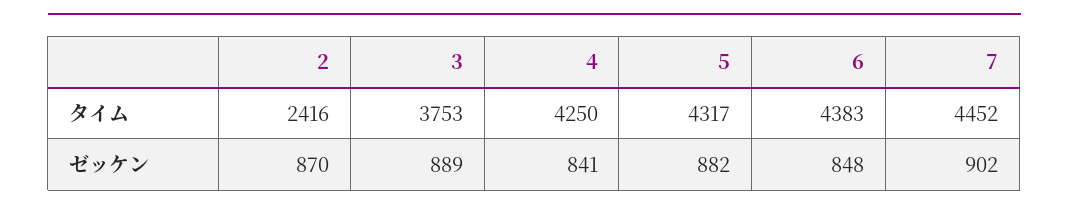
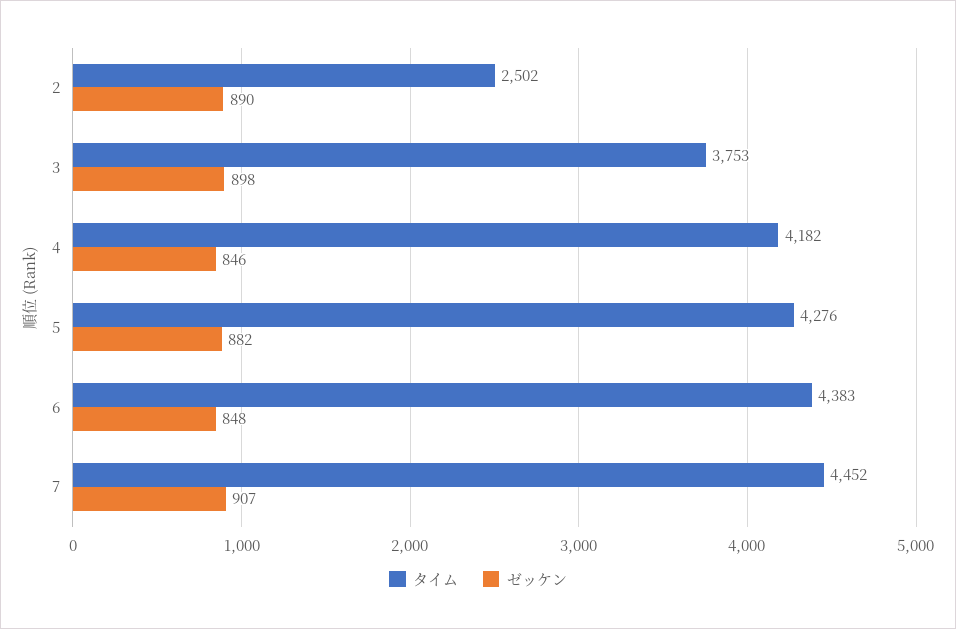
  {
    "タイム": {
-     "2": 2416,
+     "2": 2502,
      "3": 3753,
-     "4": 4250,
+     "4": 4182,
-     "5": 4317,
+     "5": 4276,
      "6": 4383,
      "7": 4452
    },
    "ゼッケン": {
-     "2": 870,
+     "2": 890,
-     "3": 889,
+     "3": 898,
-     "4": 841,
+     "4": 846,
      "5": 882,
      "6": 848,
-     "7": 902
+     "7": 907
    }
  }

